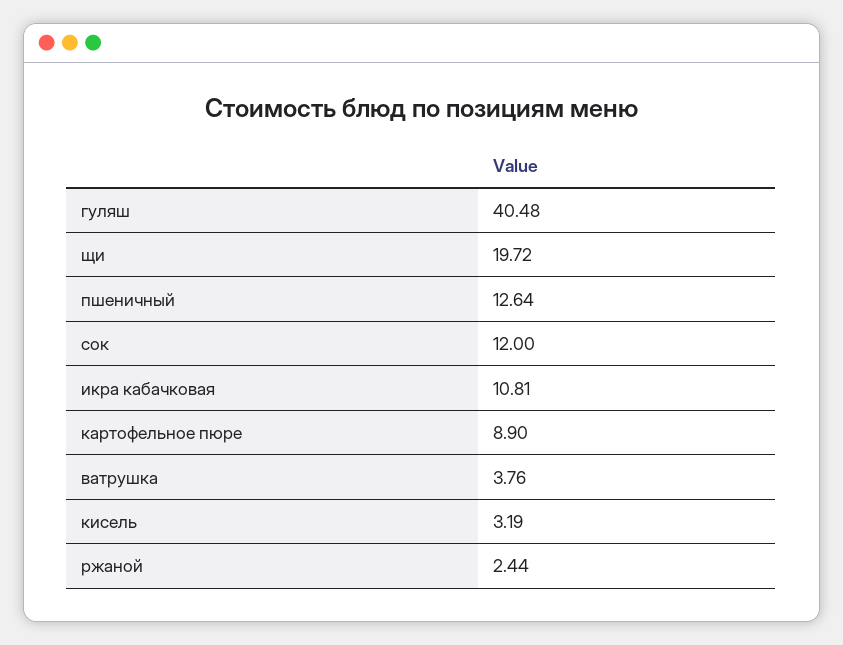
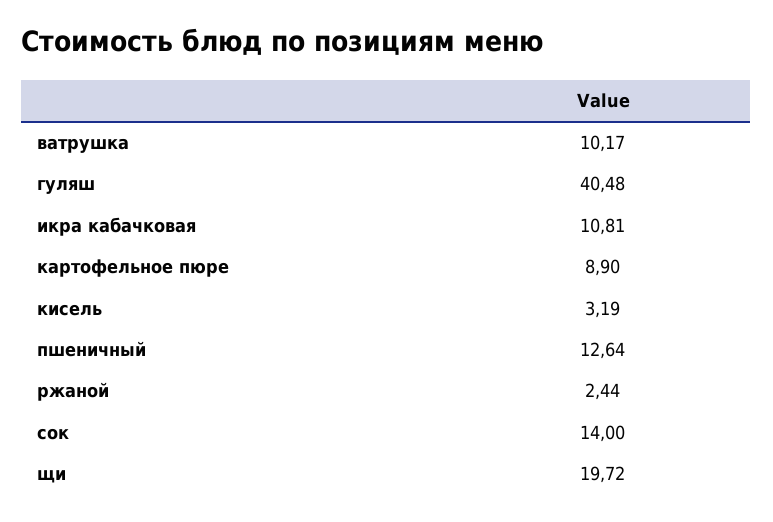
  {
    "гуляш": 40.48,
    "щи": 19.72,
    "пшеничный": 12.64,
-   "сок": 12,
+   "сок": 14,
    "икра кабачковая": 10.81,
    "картофельное пюре": 8.9,
-   "ватрушка": 3.76,
+   "ватрушка": 10.17,
    "кисель": 3.19,
    "ржаной": 2.44
  }

